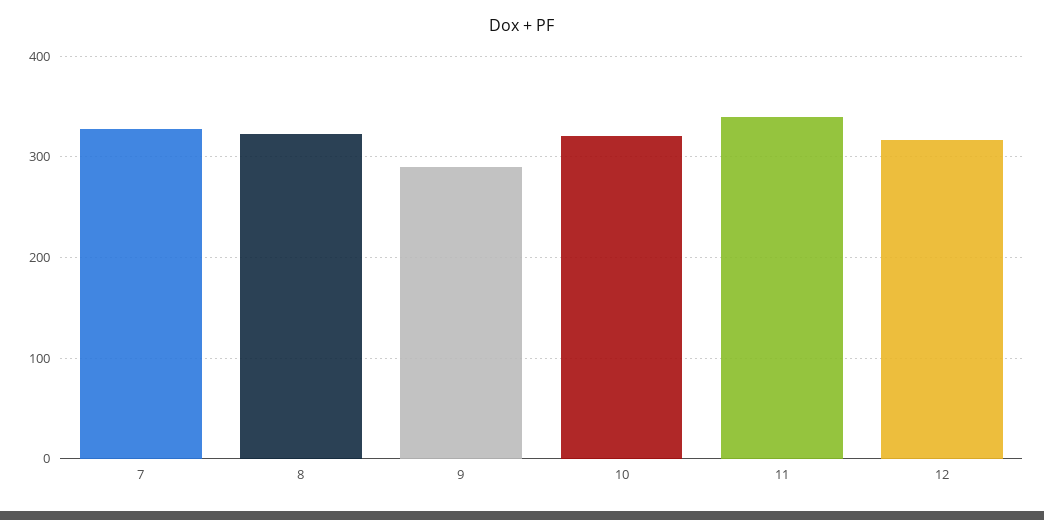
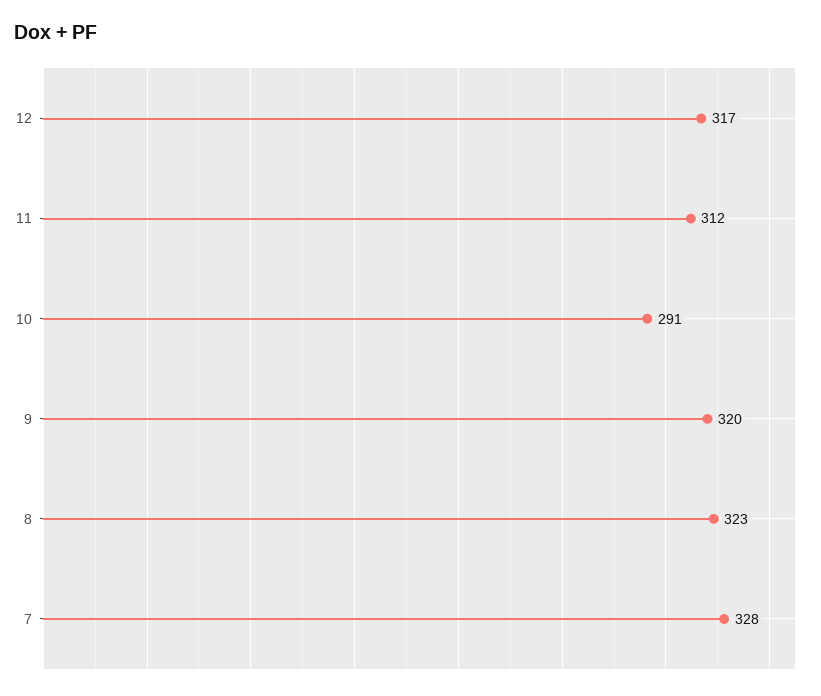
  {
    "7": 328,
    "8": 323,
-   "9": 290,
+   "9": 320,
-   "10": 320,
+   "10": 291,
-   "11": 340,
+   "11": 312,
    "12": 317
  }

